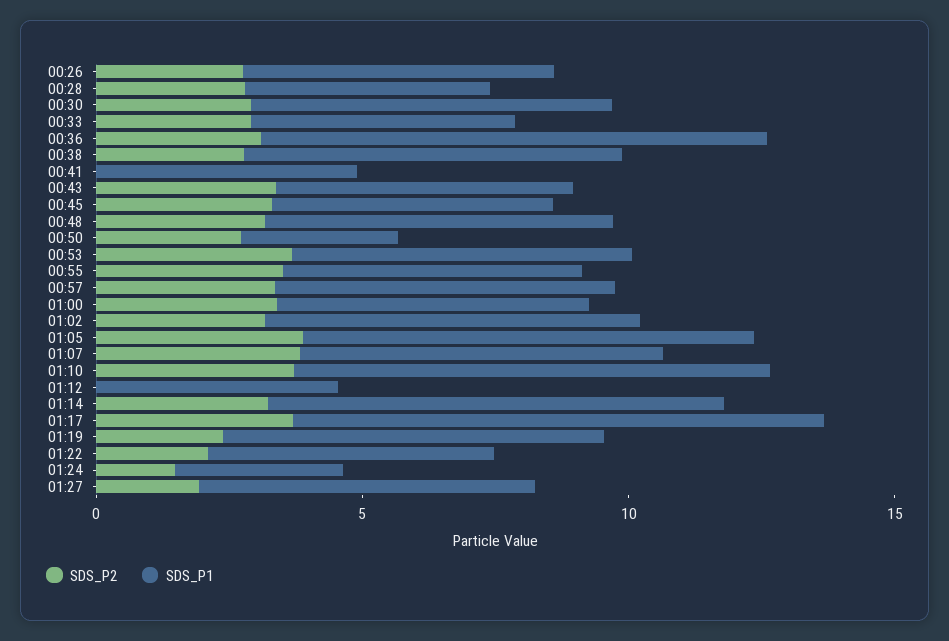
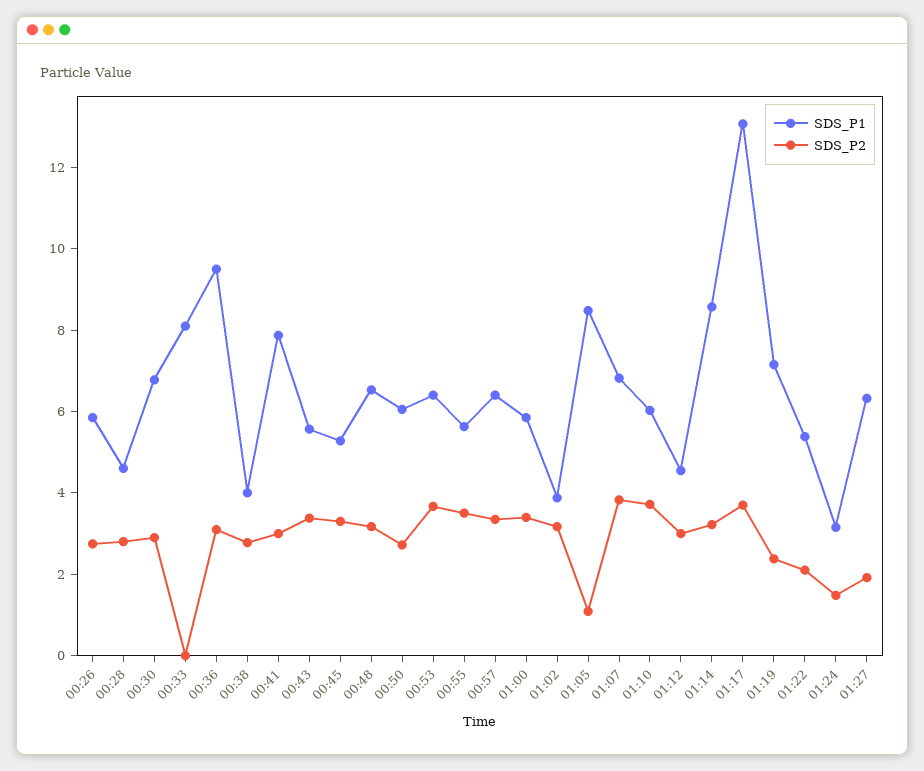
  {
    "SDS_P2": {
      "00:26": 3,
      "00:28": 3,
      "00:30": 3,
-     "00:33": 3,
+     "00:33": 0,
      "00:36": 3,
      "00:38": 3,
-     "00:41": 0,
+     "00:41": 3,
      "00:43": 3.5,
      "00:45": 3.5,
      "00:48": 3,
      "00:50": 2.5,
      "00:53": 3.5,
      "00:55": 3.5,
      "00:57": 3.5,
      "01:00": 3.5,
      "01:02": 3,
-     "01:05": 4,
+     "01:05": 1,
      "01:07": 4,
      "01:10": 3.5,
-     "01:12": 0,
+     "01:12": 3,
      "01:14": 3,
      "01:17": 3.5,
      "01:19": 2.5,
      "01:22": 2,
      "01:24": 1.5,
      "01:27": 2
    },
    "SDS_P1": {
      "00:26": 6,
      "00:28": 4.5,
      "00:30": 7,
-     "00:33": 5,
+     "00:33": 8,
      "00:36": 9.5,
-     "00:38": 7,
+     "00:38": 4,
-     "00:41": 5,
+     "00:41": 8,
      "00:43": 5.5,
      "00:45": 5.5,
      "00:48": 6.5,
-     "00:50": 3,
+     "00:50": 6,
      "00:53": 6.5,
      "00:55": 5.5,
      "00:57": 6.5,
      "01:00": 6,
-     "01:02": 7,
+     "01:02": 4,
      "01:05": 8.5,
      "01:07": 7,
-     "01:10": 9,
+     "01:10": 6,
      "01:12": 4.5,
      "01:14": 8.5,
-     "01:17": 10,
+     "01:17": 13,
      "01:19": 7,
      "01:22": 5.5,
      "01:24": 3,
      "01:27": 6.5
    }
  }

